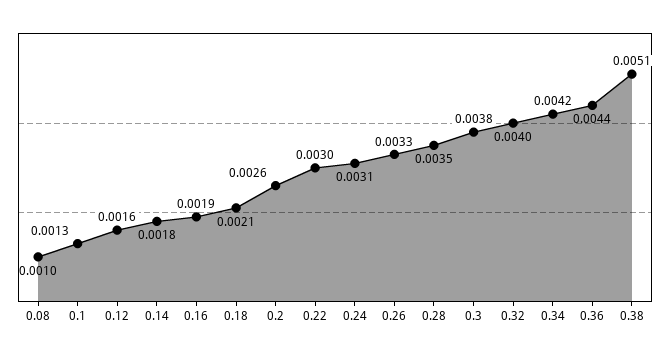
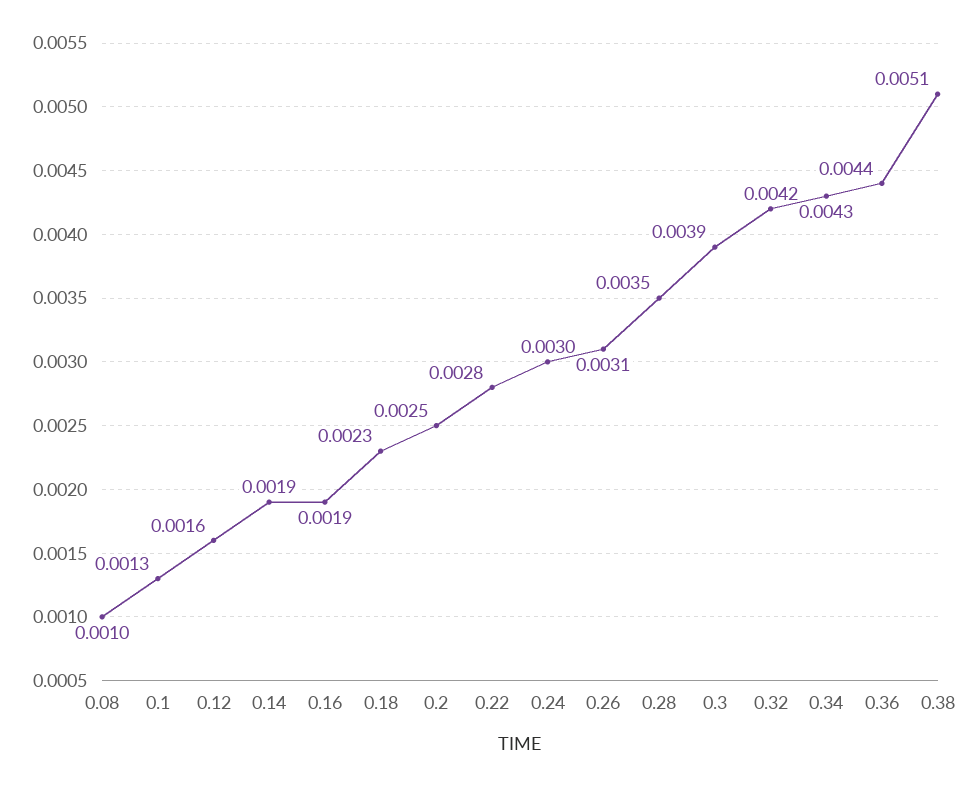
  {
    "0.08": 0.001,
    "0.1": 0.0013,
    "0.12": 0.0016,
-   "0.14": 0.0018,
+   "0.14": 0.0019,
    "0.16": 0.0019,
-   "0.18": 0.0021,
+   "0.18": 0.0023,
-   "0.2": 0.0026,
+   "0.2": 0.0025,
-   "0.22": 0.003,
+   "0.22": 0.0028,
-   "0.24": 0.0031,
+   "0.24": 0.003,
-   "0.26": 0.0033,
+   "0.26": 0.0031,
    "0.28": 0.0035,
-   "0.3": 0.0038,
+   "0.3": 0.0039,
-   "0.32": 0.004,
+   "0.32": 0.0042,
-   "0.34": 0.0042,
+   "0.34": 0.0043,
    "0.36": 0.0044,
    "0.38": 0.0051
  }

